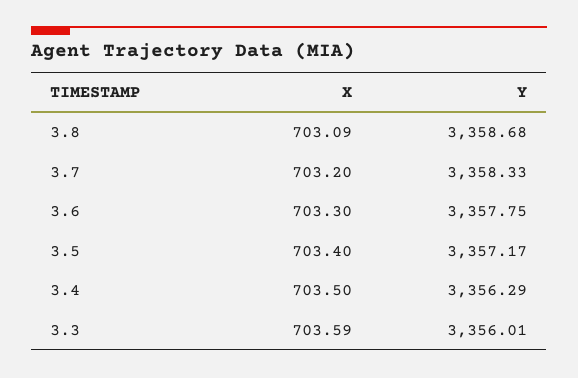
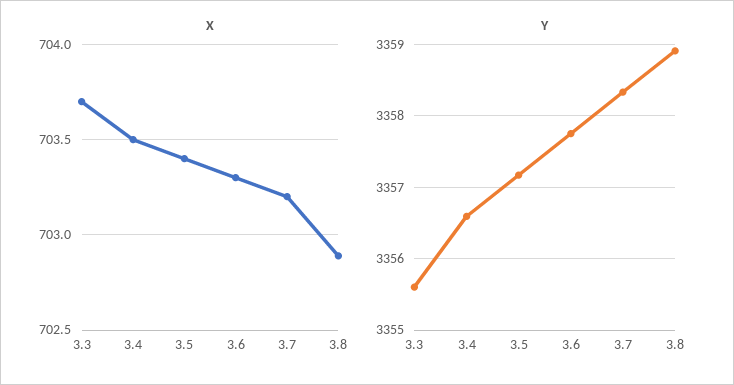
  {
    "X": {
-     "3.8": 703.09,
+     "3.8": 702.9,
      "3.7": 703.2,
      "3.6": 703.3,
      "3.5": 703.4,
      "3.4": 703.5,
-     "3.3": 703.59
+     "3.3": 703.7
    },
    "Y": {
-     "3.8": 3358.68,
+     "3.8": 3358.9,
      "3.7": 3358.33,
      "3.6": 3357.75,
      "3.5": 3357.17,
-     "3.4": 3356.29,
+     "3.4": 3356.6,
-     "3.3": 3356.01
+     "3.3": 3355.6
    }
  }

